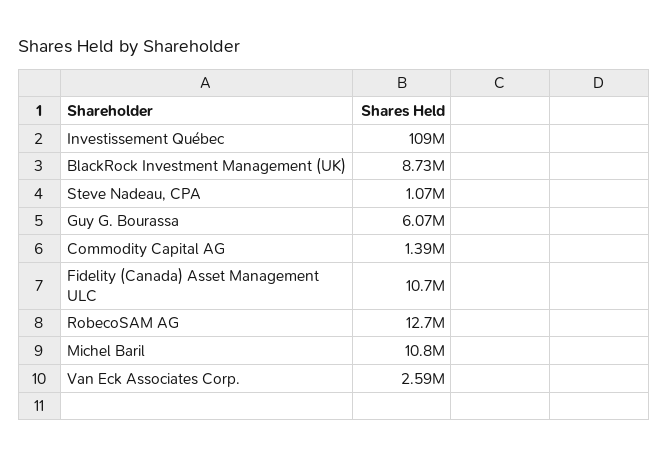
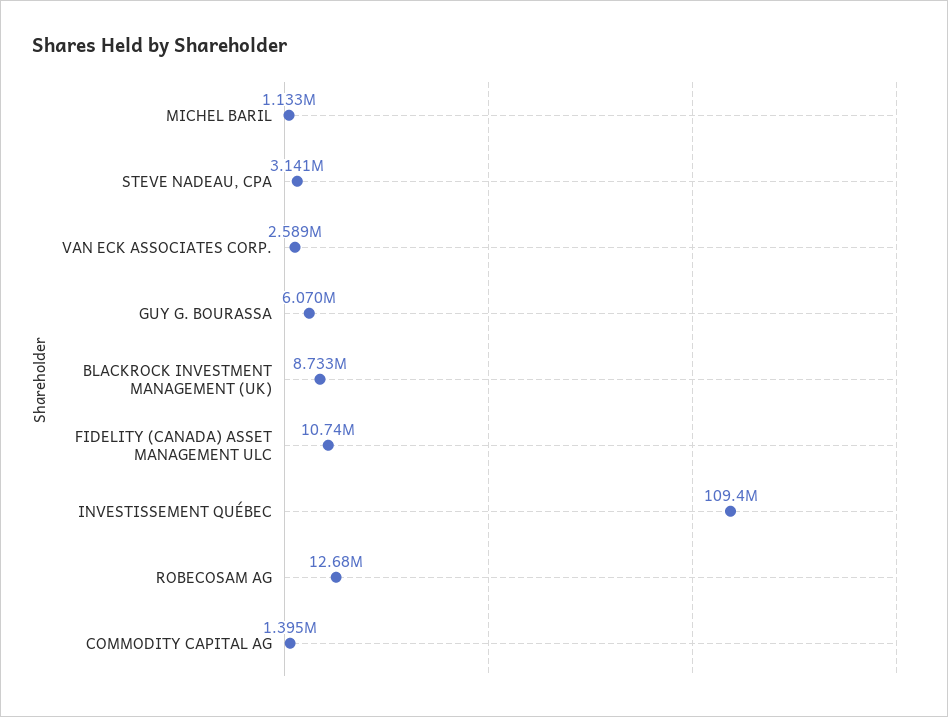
  {
    "Investissement Québec": 109400000,
    "BlackRock Investment Management (UK)": 8733000,
-   "Steve Nadeau, CPA": 1070000,
+   "Steve Nadeau, CPA": 3141000,
    "Guy G. Bourassa": 6070000,
    "Commodity Capital AG": 1395000,
    "Fidelity (Canada) Asset Management ULC": 10740000,
    "RobecoSAM AG": 12680000,
-   "Michel Baril": 10800000,
+   "Michel Baril": 1133000,
    "Van Eck Associates Corp.": 2589000
  }

